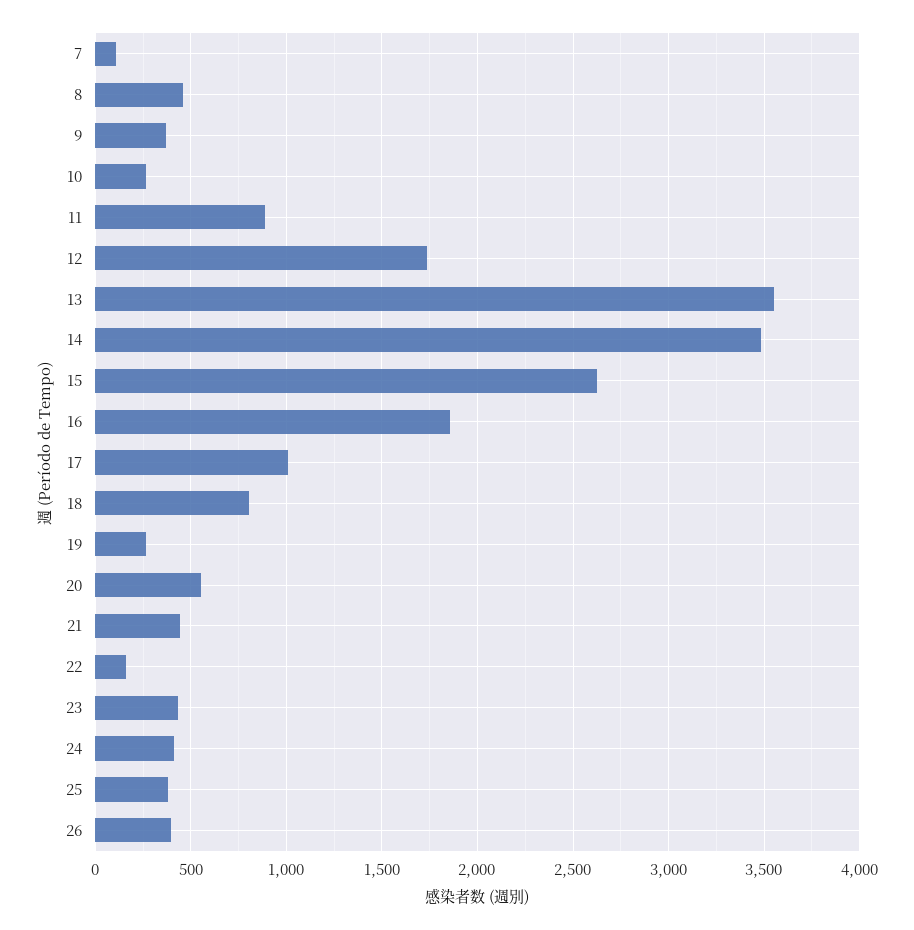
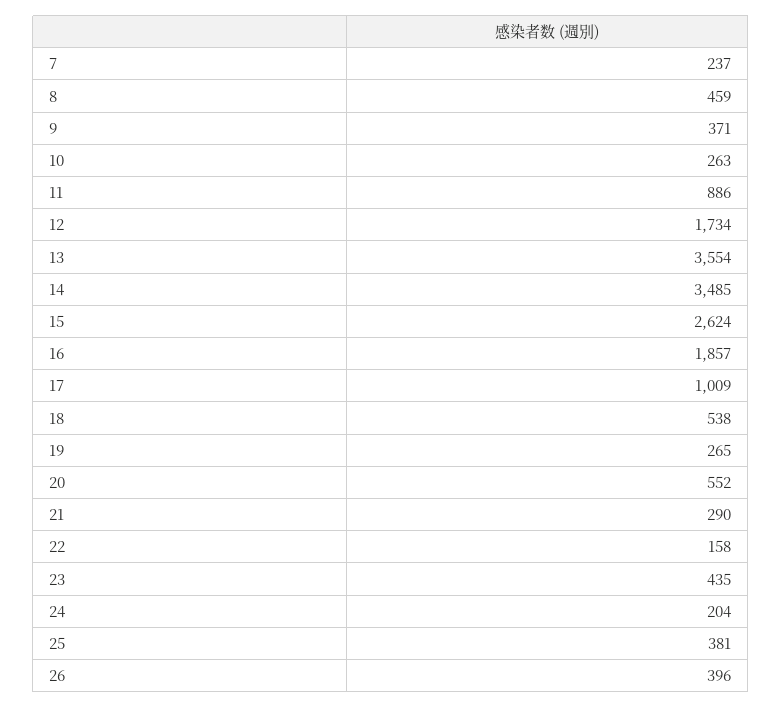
  {
-   "7": 100,
+   "7": 237,
    "8": 459,
    "9": 371,
    "10": 263,
    "11": 886,
    "12": 1734,
    "13": 3554,
    "14": 3485,
    "15": 2624,
    "16": 1857,
    "17": 1009,
-   "18": 800,
+   "18": 538,
    "19": 265,
    "20": 552,
-   "21": 450,
+   "21": 290,
    "22": 158,
    "23": 435,
-   "24": 400,
+   "24": 204,
    "25": 381,
    "26": 396
  }

